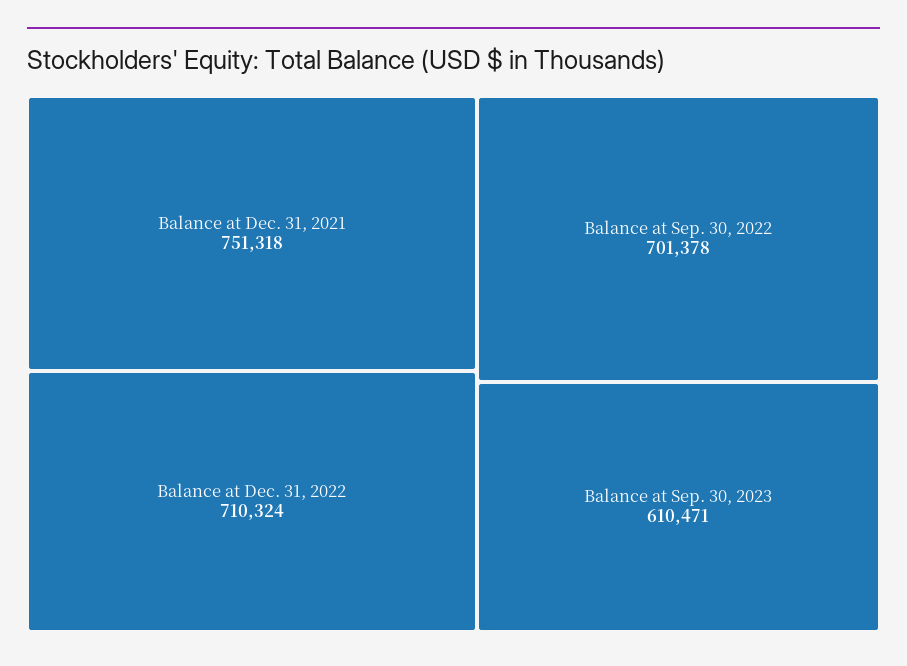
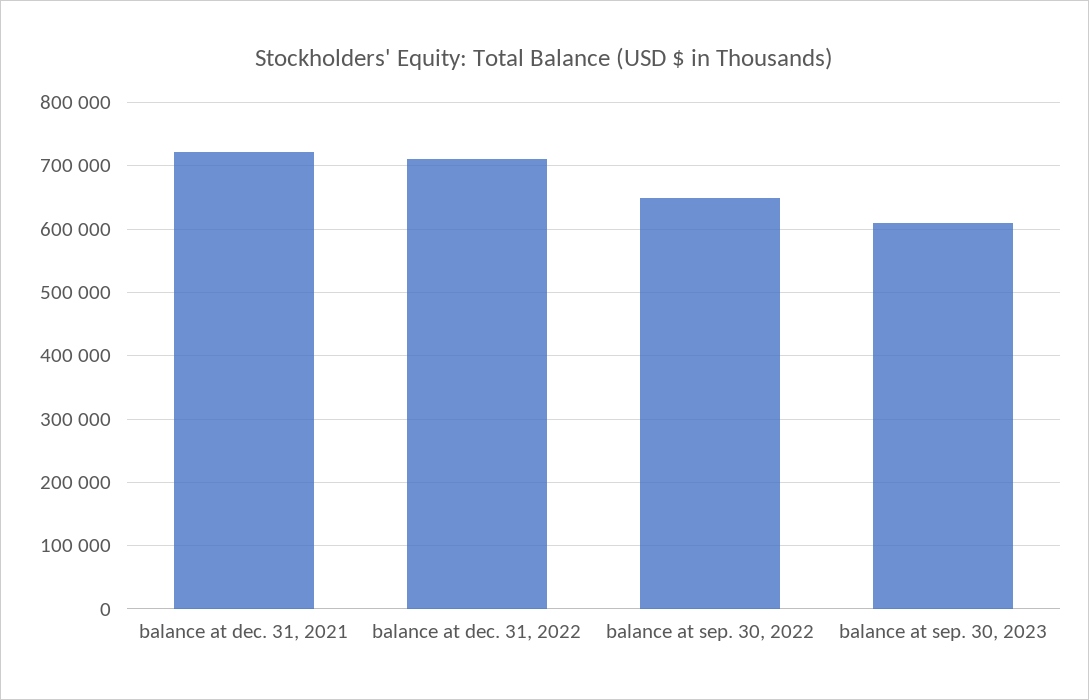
  {
-   "Balance at Dec. 31, 2021": 751318,
+   "Balance at Dec. 31, 2021": 720000,
    "Balance at Dec. 31, 2022": 710324,
-   "Balance at Sep. 30, 2022": 701378,
+   "Balance at Sep. 30, 2022": 650000,
    "Balance at Sep. 30, 2023": 610471
  }

